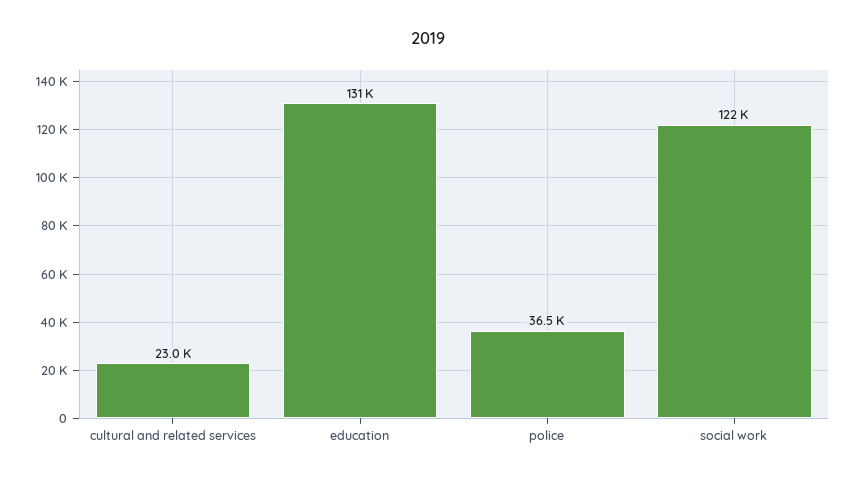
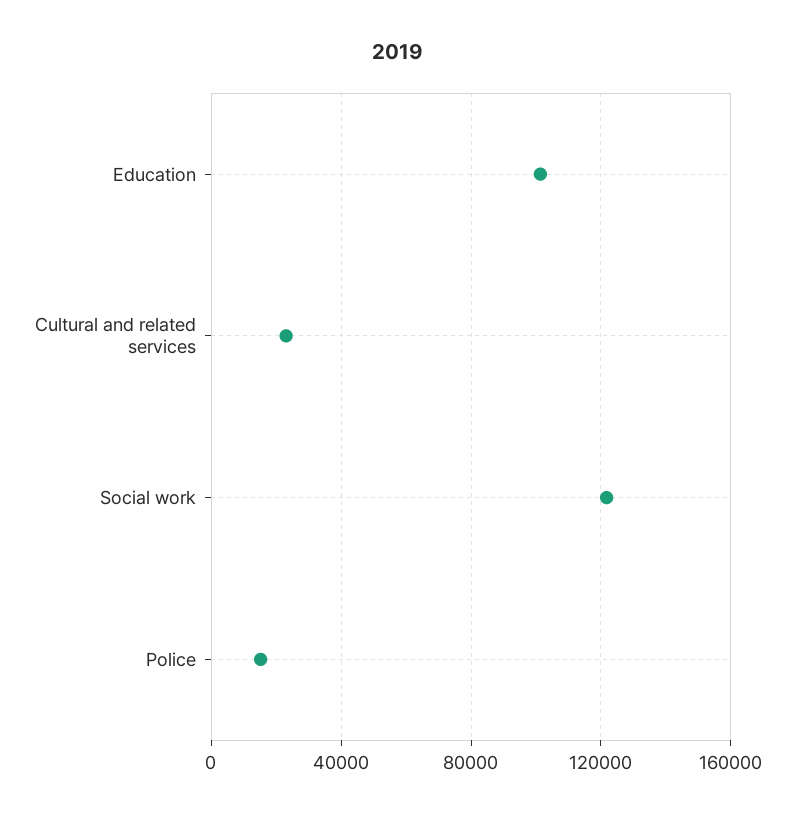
  {
    "cultural and related services": 23000,
-   "education": 131000,
+   "education": 100000,
-   "police": 36500,
+   "police": 15000,
    "social work": 122000
  }

